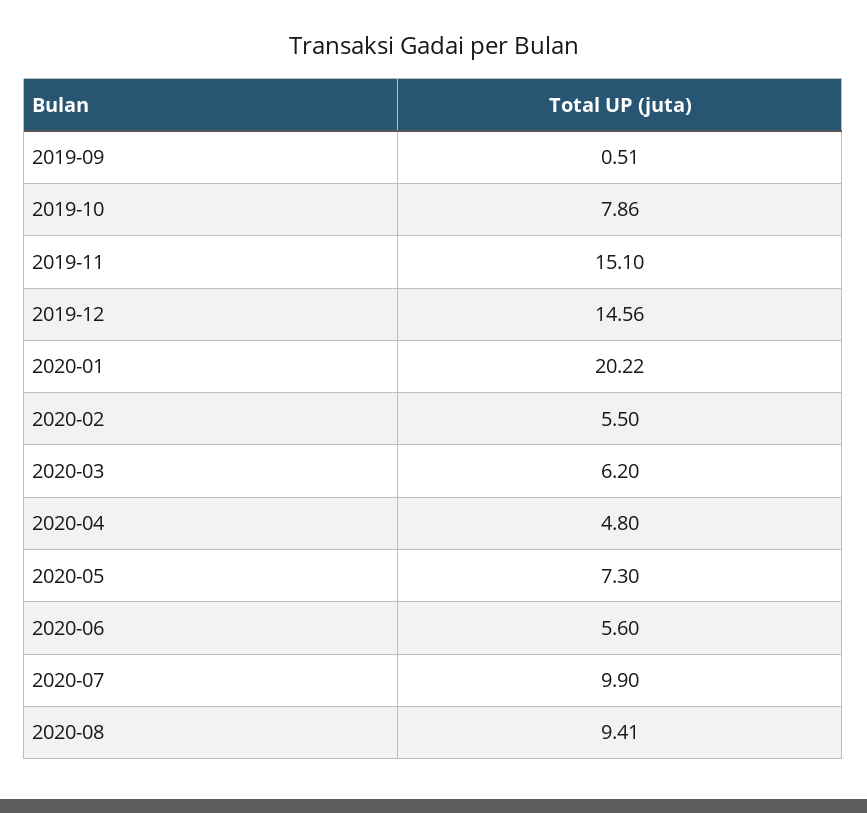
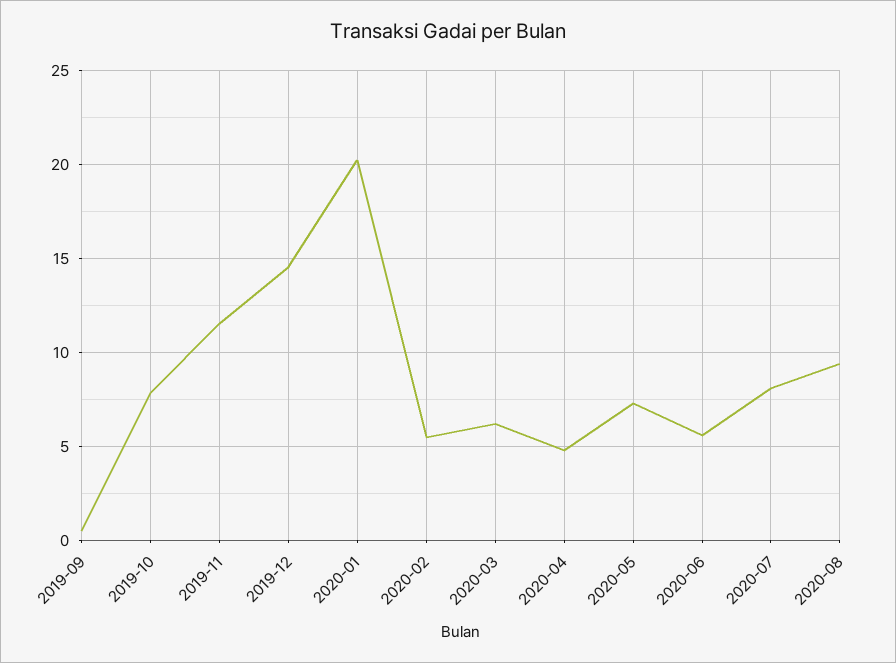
  {
    "2019-09": 0.51,
    "2019-10": 7.86,
-   "2019-11": 15.1,
+   "2019-11": 11.5,
    "2019-12": 14.56,
    "2020-01": 20.22,
    "2020-02": 5.5,
    "2020-03": 6.2,
    "2020-04": 4.8,
    "2020-05": 7.3,
    "2020-06": 5.6,
-   "2020-07": 9.9,
+   "2020-07": 8,
    "2020-08": 9.41
  }

